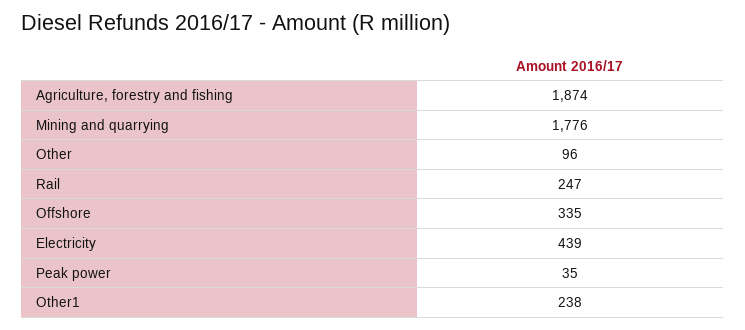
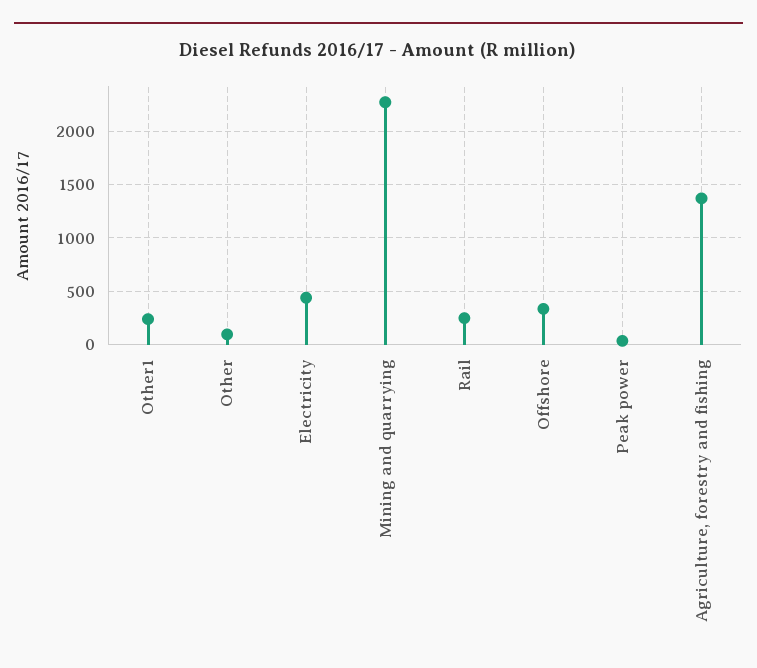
  {
-   "Agriculture, forestry and fishing": 1874,
+   "Agriculture, forestry and fishing": 1400,
-   "Mining and quarrying": 1776,
+   "Mining and quarrying": 2300,
    "Other": 96,
    "Rail": 247,
    "Offshore": 335,
    "Electricity": 439,
    "Peak power": 35,
    "Other1": 238
  }

